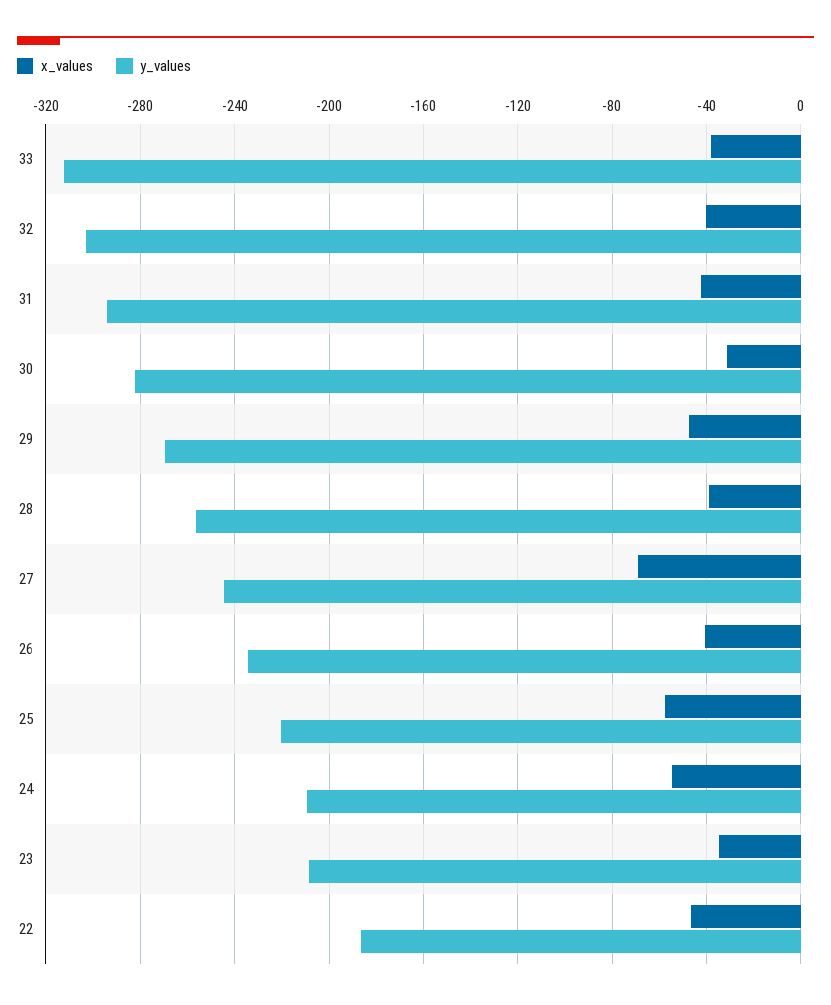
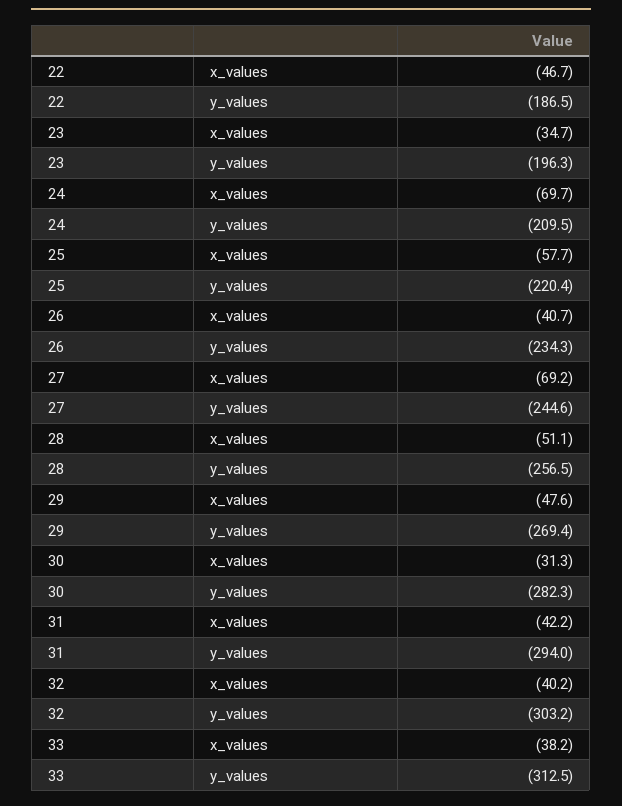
  {
    "x_values": {
      "33": -38.2,
      "32": -40.2,
      "31": -42.2,
      "30": -31.3,
      "29": -47.6,
-     "28": -40,
+     "28": -51.1,
      "27": -69.2,
      "26": -40.7,
      "25": -57.7,
-     "24": -55,
+     "24": -69.7,
      "23": -34.7,
      "22": -46.7
    },
    "y_values": {
      "33": -312.5,
      "32": -303.2,
      "31": -294,
      "30": -282.3,
      "29": -269.4,
      "28": -256.5,
      "27": -244.6,
      "26": -234.3,
      "25": -220.4,
      "24": -209.5,
-     "23": -210,
+     "23": -196.3,
      "22": -186.5
    }
  }

